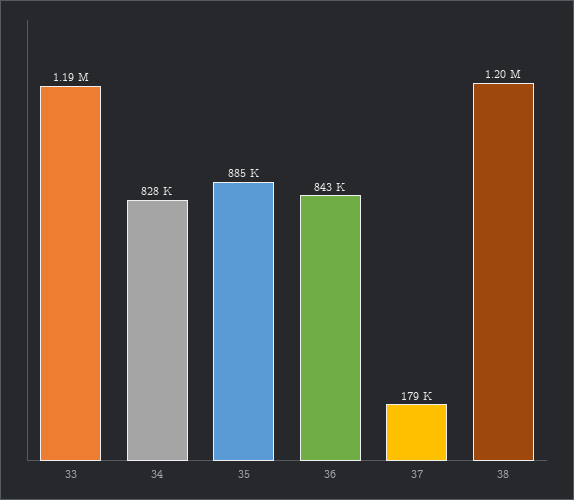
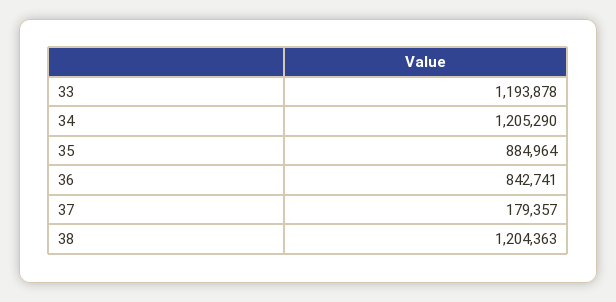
  {
    "33": 1193878,
-   "34": 828000,
+   "34": 1205290,
    "35": 884964,
    "36": 842741,
    "37": 179357,
    "38": 1204363
  }

